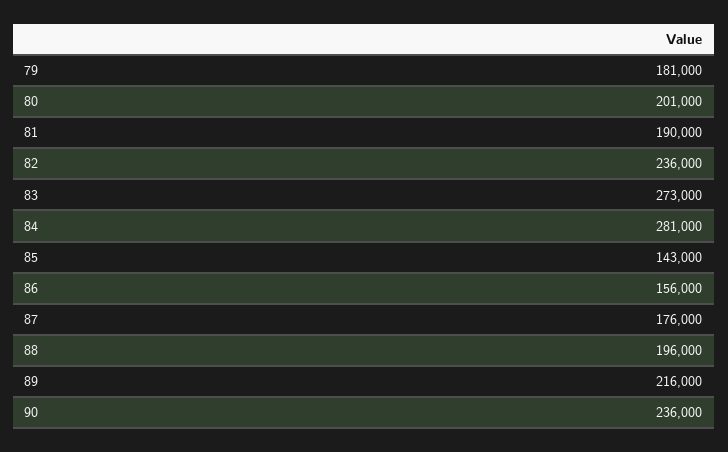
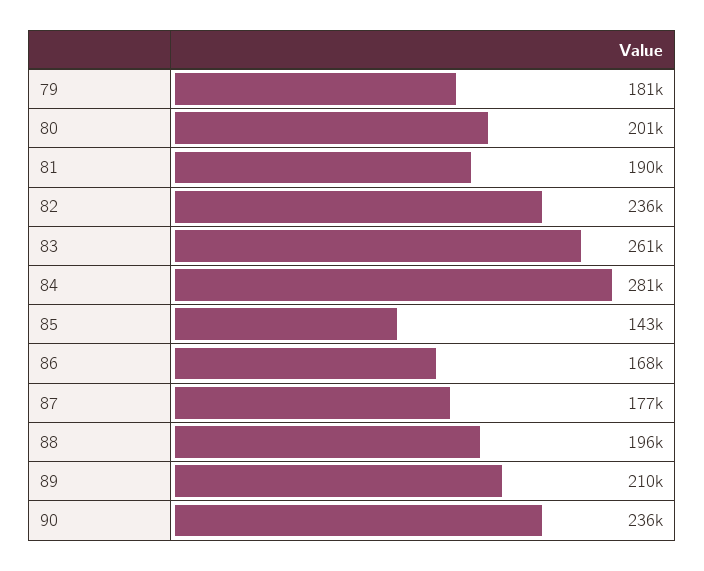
  {
    "79": 181000,
    "80": 201000,
    "81": 190000,
    "82": 236000,
-   "83": 273000,
+   "83": 261000,
    "84": 281000,
    "85": 143000,
-   "86": 156000,
+   "86": 168000,
-   "87": 176000,
+   "87": 177000,
    "88": 196000,
-   "89": 216000,
+   "89": 210000,
    "90": 236000
  }

